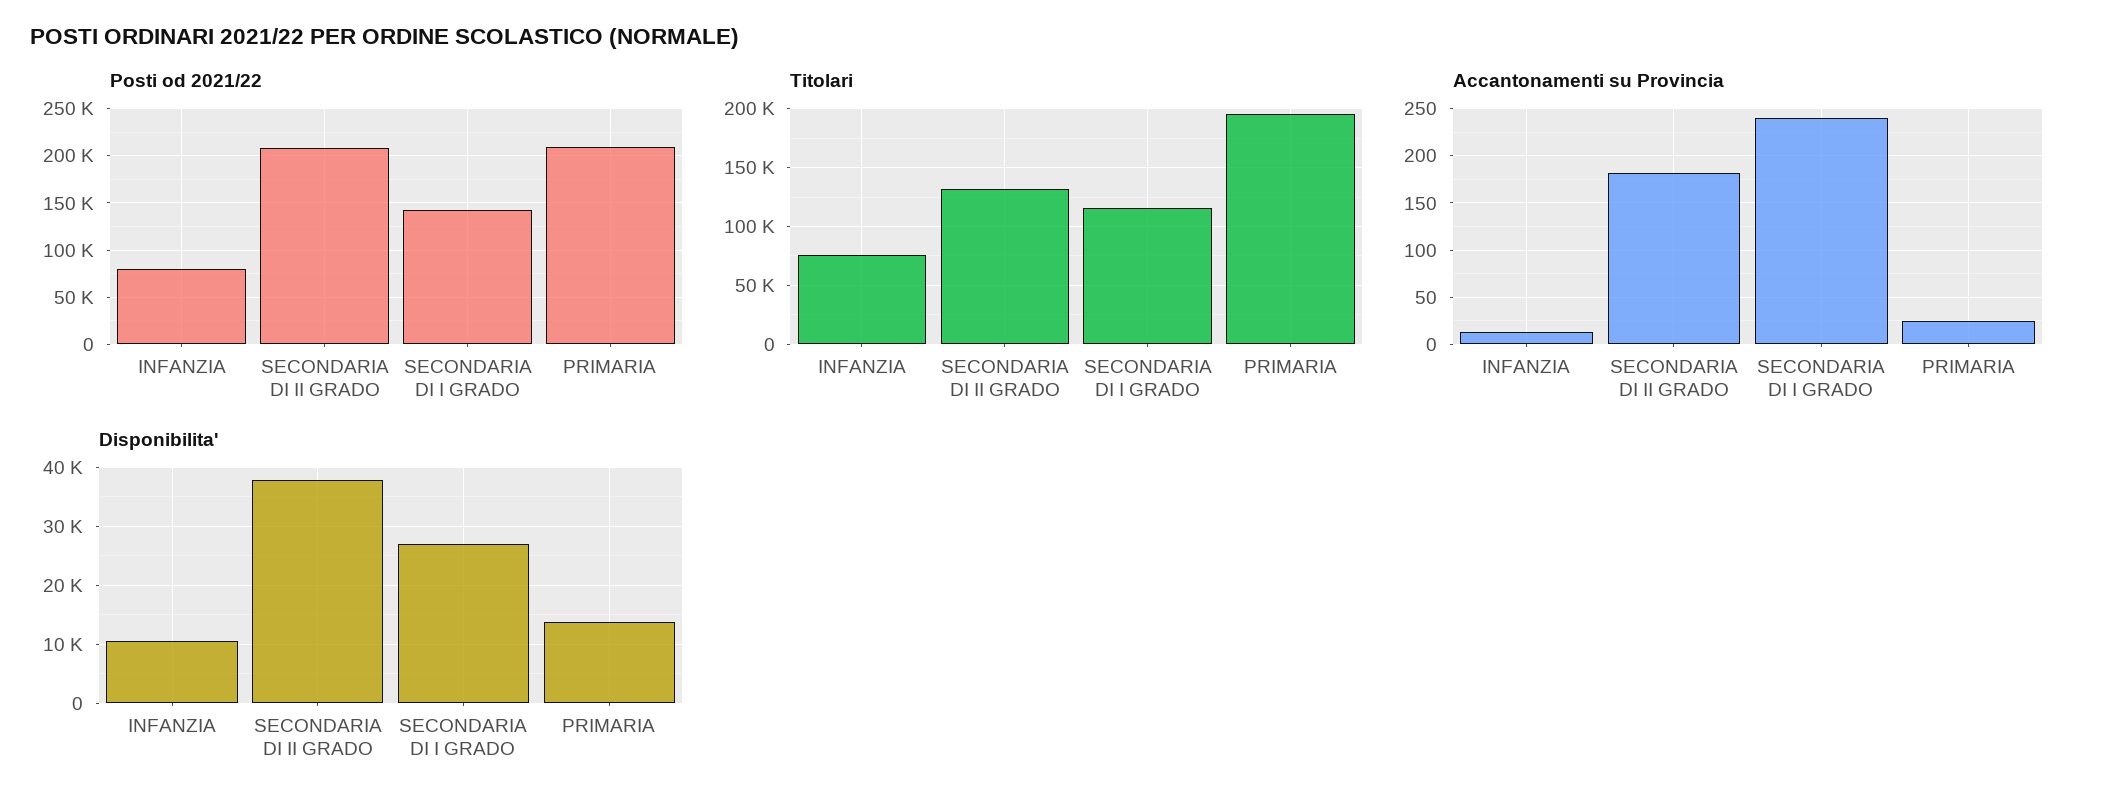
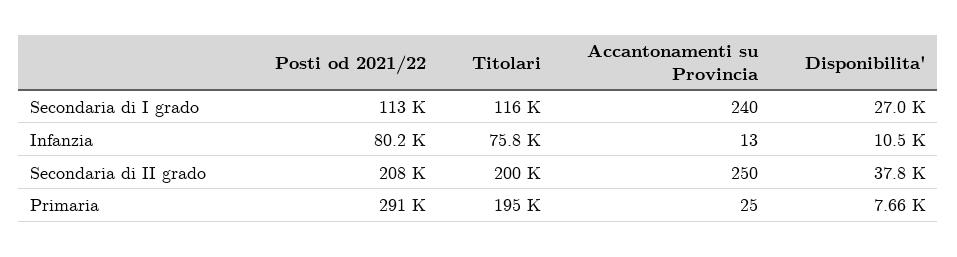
  {
    "Posti od 2021/22": {
      "INFANZIA": 80200,
      "SECONDARIA DI II GRADO": 208000,
-     "SECONDARIA DI I GRADO": 140000,
+     "SECONDARIA DI I GRADO": 113000,
-     "PRIMARIA": 210000
+     "PRIMARIA": 291000
    },
    "Titolari": {
      "INFANZIA": 75800,
-     "SECONDARIA DI II GRADO": 130000,
+     "SECONDARIA DI II GRADO": 200000,
      "SECONDARIA DI I GRADO": 116000,
      "PRIMARIA": 195000
    },
    "Accantonamenti su Provincia": {
      "INFANZIA": 13,
-     "SECONDARIA DI II GRADO": 180,
+     "SECONDARIA DI II GRADO": 250,
      "SECONDARIA DI I GRADO": 240,
      "PRIMARIA": 25
    },
    "Disponibilita'": {
      "INFANZIA": 10500,
      "SECONDARIA DI II GRADO": 37800,
      "SECONDARIA DI I GRADO": 27000,
-     "PRIMARIA": 14000
+     "PRIMARIA": 7660
    }
  }

